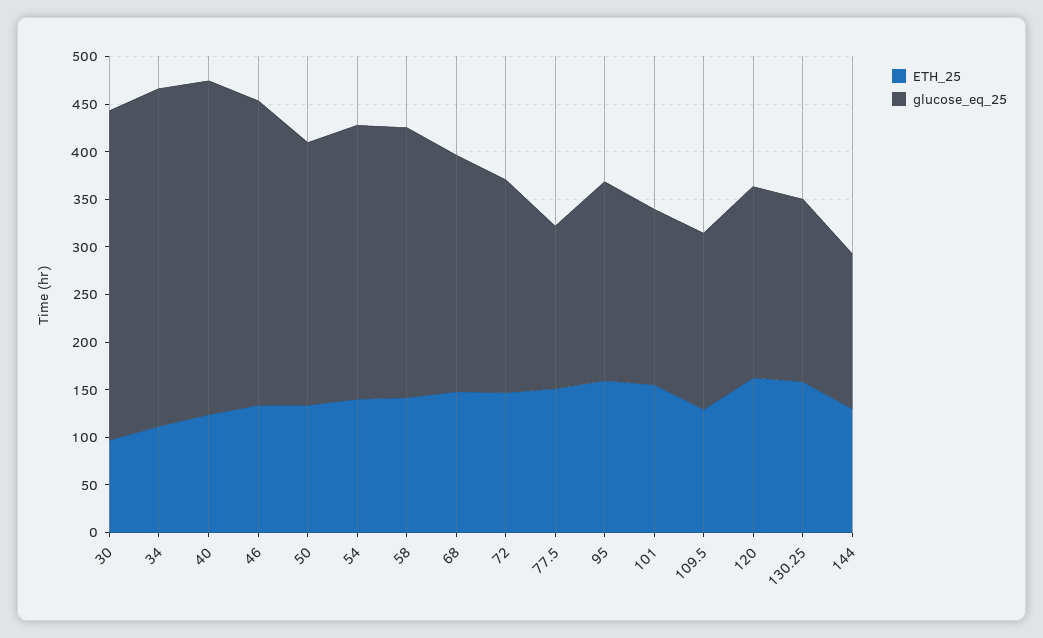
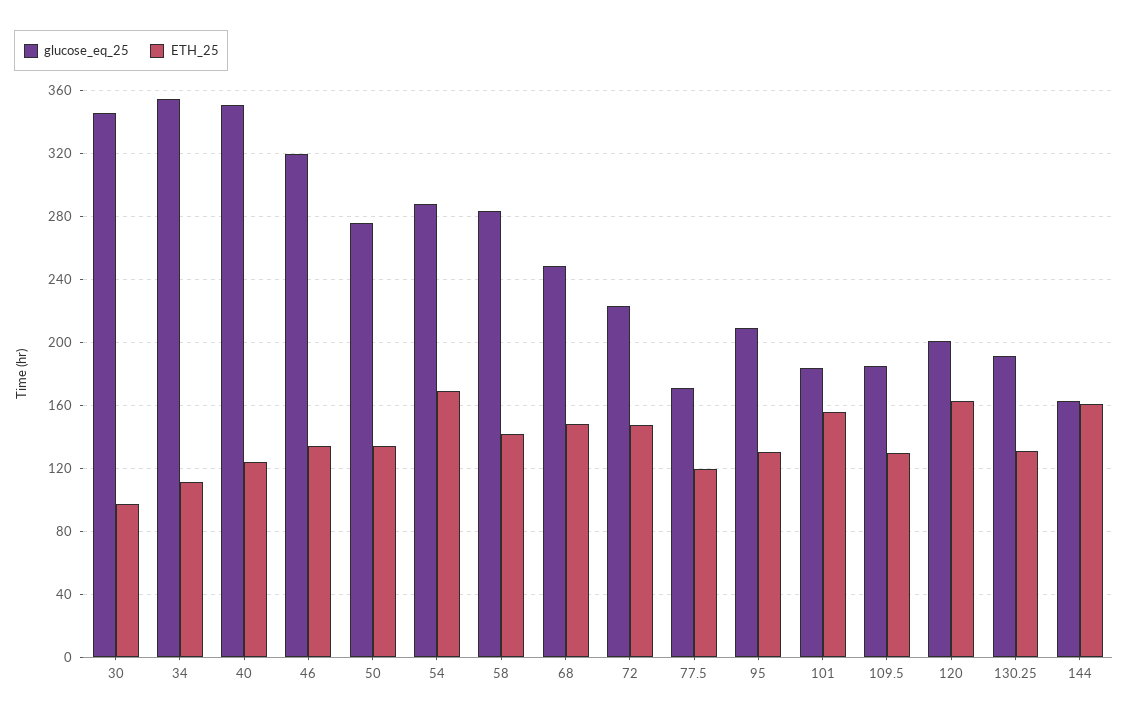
  {
    "ETH_25": {
      "30": 95,
      "34": 110,
      "40": 125,
      "46": 135,
      "50": 135,
-     "54": 140,
+     "54": 170,
      "58": 140,
      "68": 150,
      "72": 145,
-     "77.5": 150,
+     "77.5": 120,
-     "95": 160,
+     "95": 130,
      "101": 155,
      "109.5": 130,
      "120": 160,
-     "130.25": 160,
+     "130.25": 130,
-     "144": 130
+     "144": 160
    },
    "glucose_eq_25": {
      "30": 345,
      "34": 355,
      "40": 350,
      "46": 320,
      "50": 275,
      "54": 290,
      "58": 285,
      "68": 250,
      "72": 225,
      "77.5": 170,
      "95": 210,
      "101": 185,
      "109.5": 185,
      "120": 200,
      "130.25": 190,
      "144": 165
    }
  }

